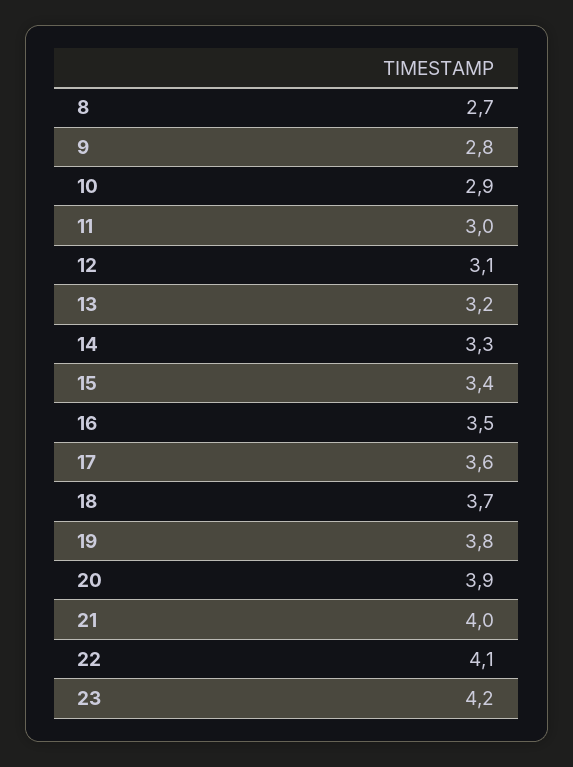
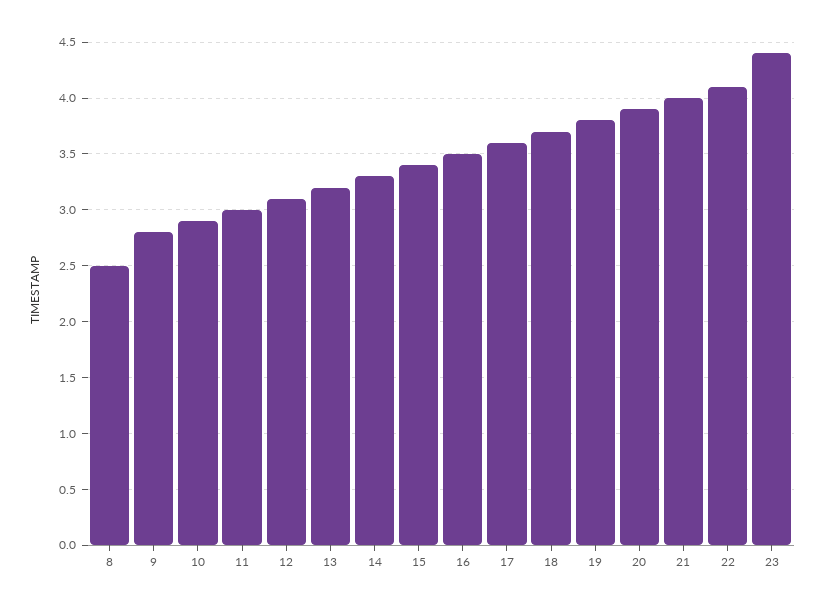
  {
-   "8": 2.7,
+   "8": 2.5,
    "9": 2.8,
    "10": 2.9,
    "11": 3,
    "12": 3.1,
    "13": 3.2,
    "14": 3.3,
    "15": 3.4,
    "16": 3.5,
    "17": 3.6,
    "18": 3.7,
    "19": 3.8,
    "20": 3.9,
    "21": 4,
    "22": 4.1,
-   "23": 4.2
+   "23": 4.4
  }

